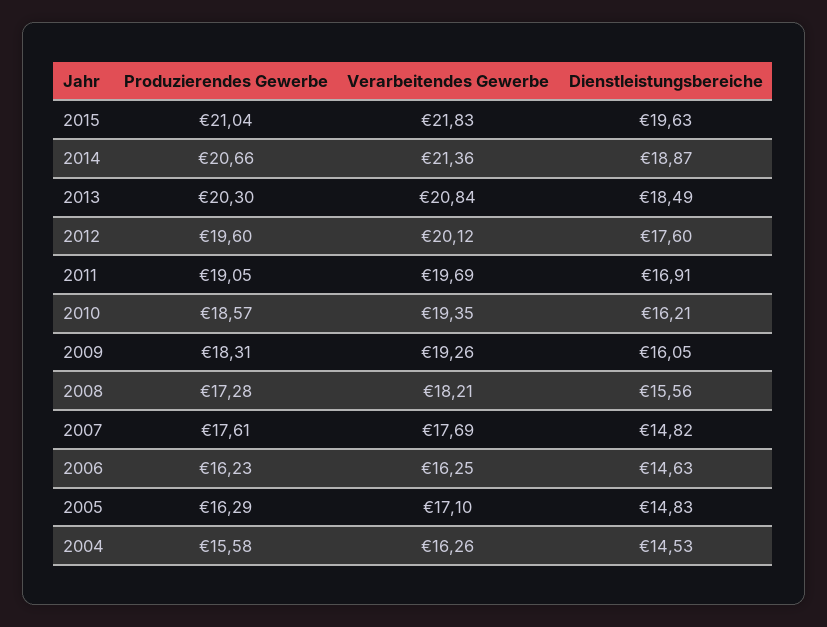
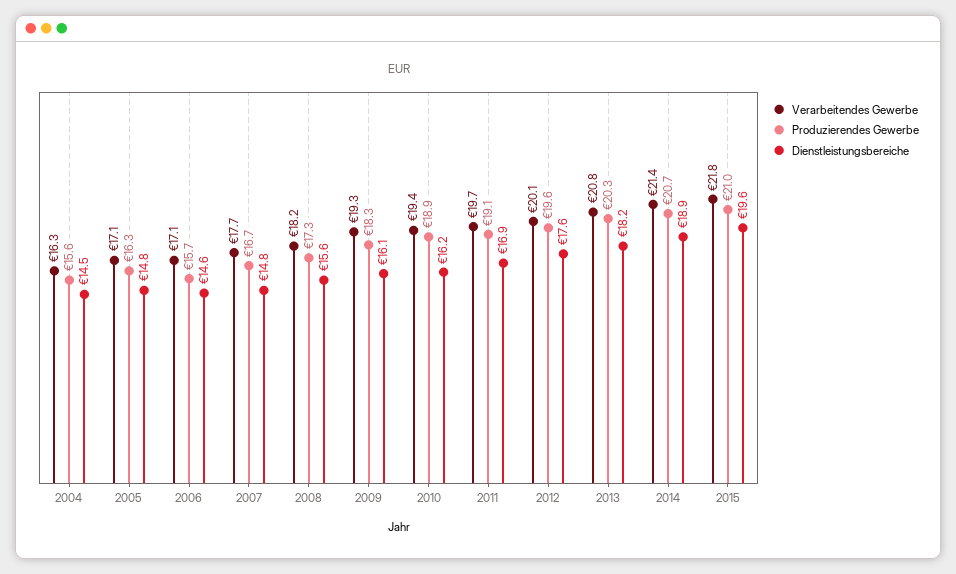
  {
    "Produzierendes Gewerbe": {
      "2015": 21.04,
      "2014": 20.66,
      "2013": 20.3,
      "2012": 19.6,
      "2011": 19.05,
-     "2010": 18.57,
+     "2010": 18.9,
      "2009": 18.31,
      "2008": 17.28,
-     "2007": 17.61,
+     "2007": 16.7,
-     "2006": 16.23,
+     "2006": 15.7,
      "2005": 16.29,
      "2004": 15.58
    },
    "Verarbeitendes Gewerbe": {
      "2015": 21.83,
      "2014": 21.36,
      "2013": 20.84,
      "2012": 20.12,
      "2011": 19.69,
      "2010": 19.35,
      "2009": 19.26,
      "2008": 18.21,
      "2007": 17.69,
-     "2006": 16.25,
+     "2006": 17.1,
      "2005": 17.1,
      "2004": 16.26
    },
    "Dienstleistungsbereiche": {
      "2015": 19.63,
      "2014": 18.87,
-     "2013": 18.49,
+     "2013": 18.2,
      "2012": 17.6,
      "2011": 16.91,
      "2010": 16.21,
      "2009": 16.05,
      "2008": 15.56,
      "2007": 14.82,
      "2006": 14.63,
      "2005": 14.83,
      "2004": 14.53
    }
  }

